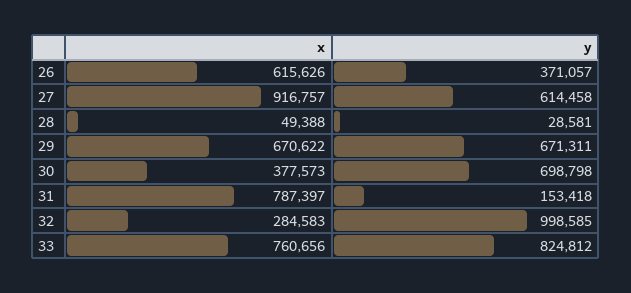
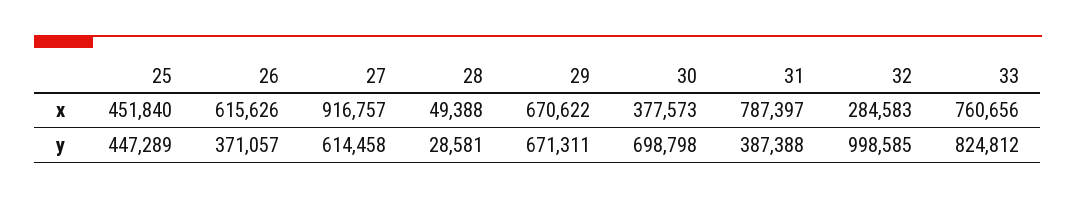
  {
    "x": {
      "26": 615626,
      "27": 916757,
      "28": 49388,
      "29": 670622,
      "30": 377573,
      "31": 787397,
      "32": 284583,
-     "33": 760656
+     "33": 760656,
+     "25": 451840
    },
    "y": {
      "26": 371057,
      "27": 614458,
      "28": 28581,
      "29": 671311,
      "30": 698798,
-     "31": 153418,
+     "31": 387388,
      "32": 998585,
-     "33": 824812
+     "33": 824812,
+     "25": 447289
    }
  }

